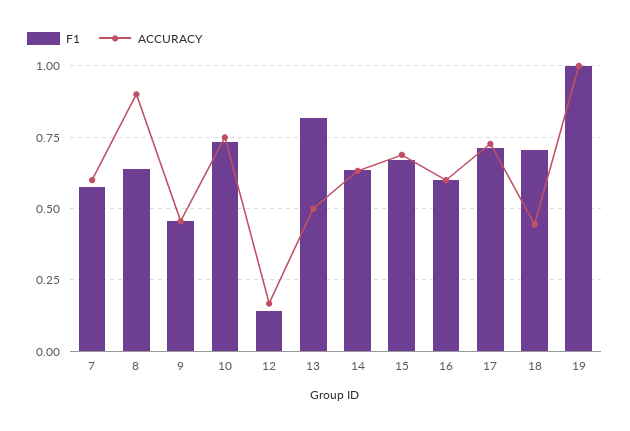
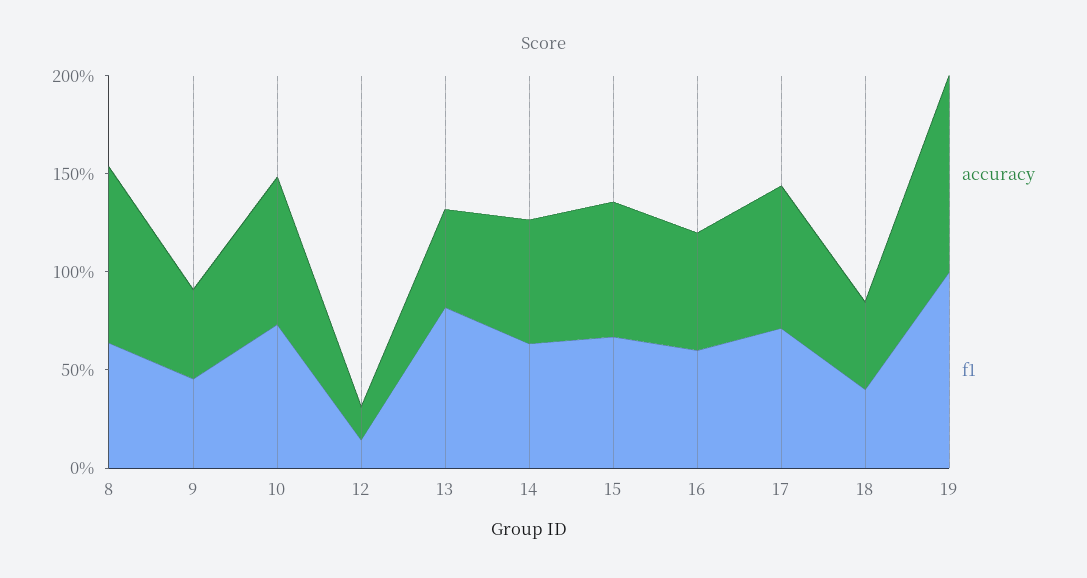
  {
    "F1": {
-     "7": 0.575,
      "8": 0.65,
      "9": 0.45,
      "10": 0.725,
      "12": 0.15,
      "13": 0.825,
      "14": 0.625,
      "15": 0.675,
      "16": 0.6,
      "17": 0.725,
-     "18": 0.7,
+     "18": 0.4,
      "19": 1
    },
    "ACCURACY": {
-     "7": 0.6,
      "8": 0.9,
      "9": 0.45,
      "10": 0.75,
      "12": 0.175,
      "13": 0.5,
      "14": 0.625,
      "15": 0.7,
      "16": 0.6,
      "17": 0.725,
      "18": 0.45,
      "19": 1
    }
  }

